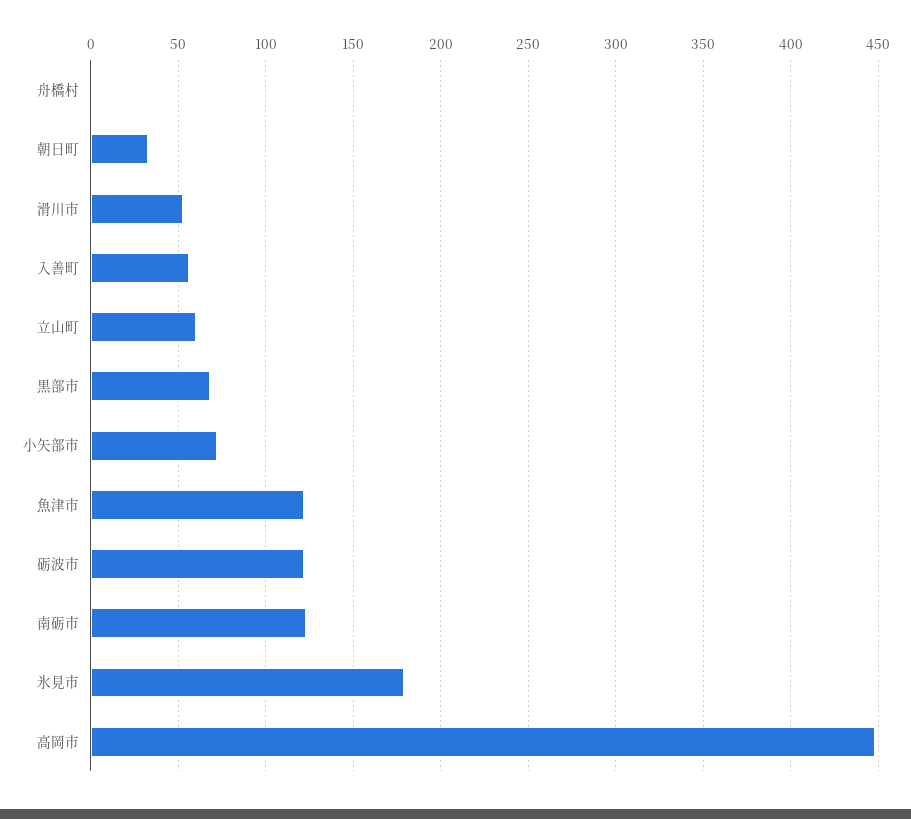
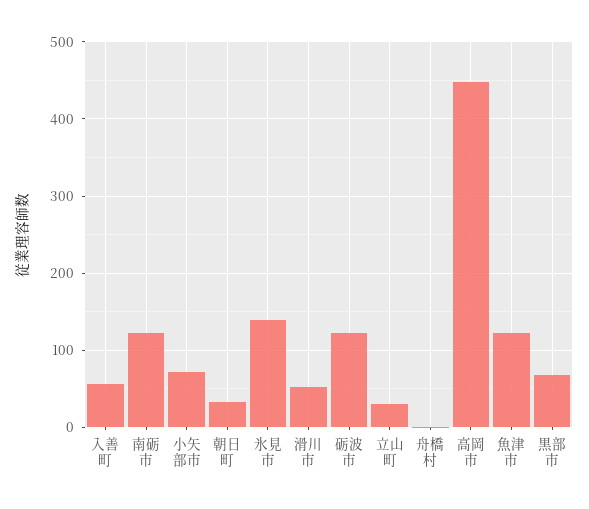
  {
    "舟橋村": 0,
    "朝日町": 35,
    "滑川市": 55,
    "入善町": 55,
-   "立山町": 60,
+   "立山町": 30,
    "黒部市": 70,
    "小矢部市": 70,
    "魚津市": 120,
    "砺波市": 120,
    "南砺市": 125,
-   "氷見市": 180,
+   "氷見市": 140,
    "高岡市": 450
  }

